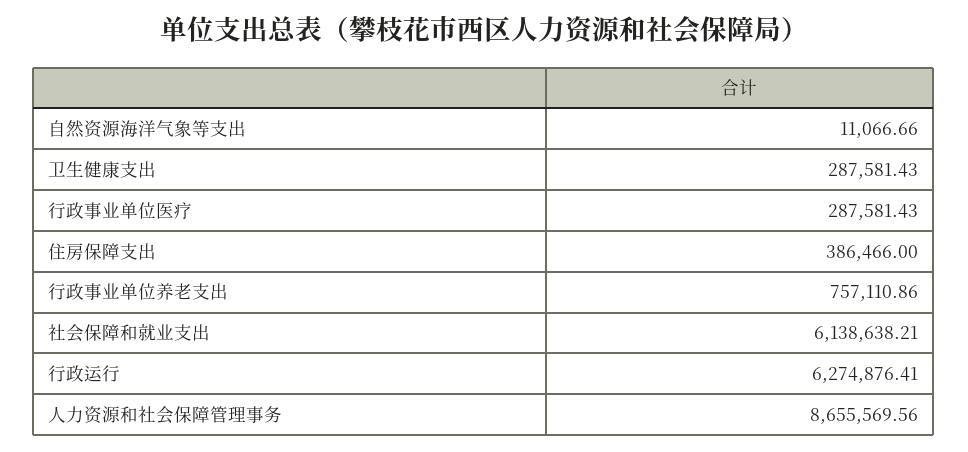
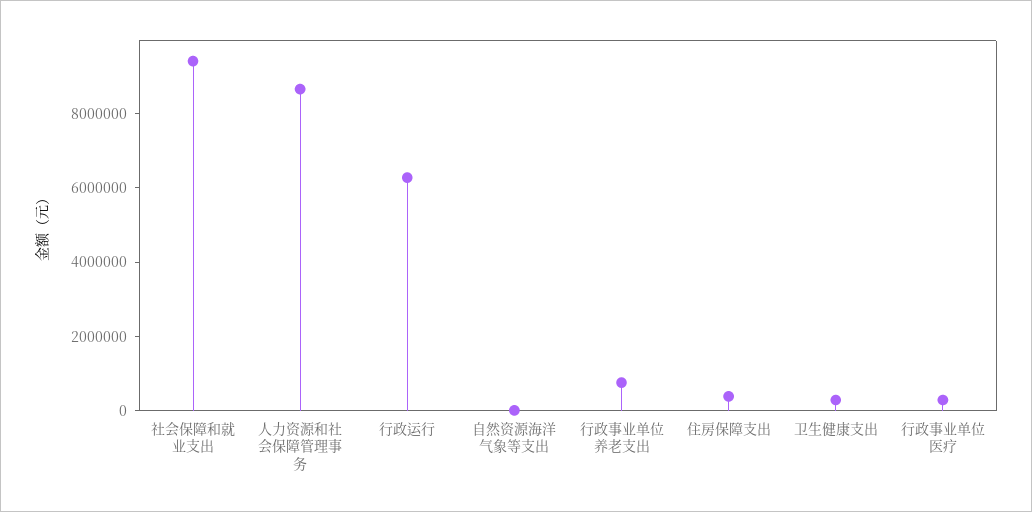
  {
    "自然资源海洋气象等支出": 11066.66,
    "卫生健康支出": 287581.43,
    "行政事业单位医疗": 287581.43,
    "住房保障支出": 386466,
    "行政事业单位养老支出": 757110.86,
-   "社会保障和就业支出": 6138638.21,
+   "社会保障和就业支出": 9500000,
    "行政运行": 6274876.41,
    "人力资源和社会保障管理事务": 8655569.56
  }

